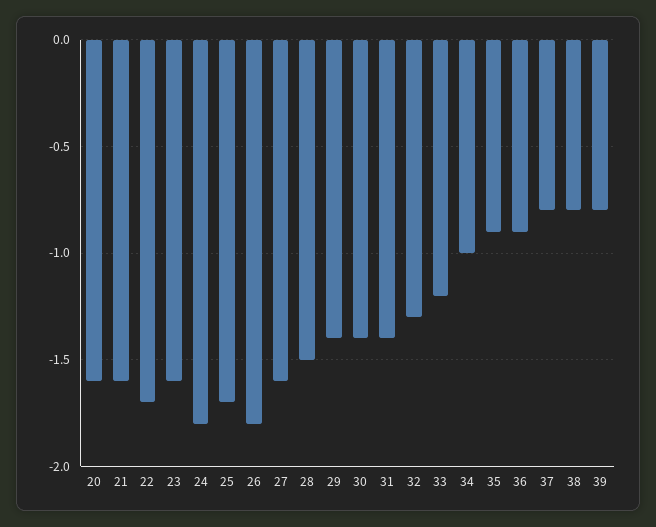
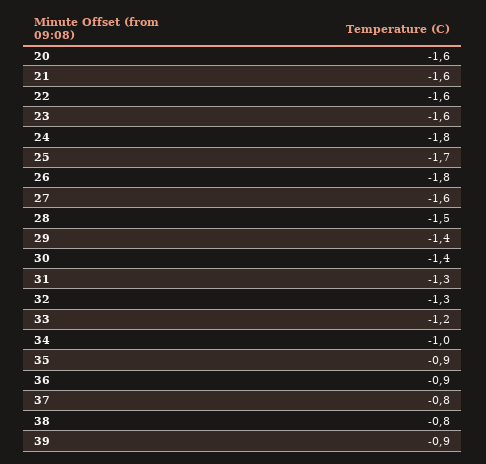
  {
    "20": -1.6,
    "21": -1.6,
-   "22": -1.7,
+   "22": -1.6,
    "23": -1.6,
    "24": -1.8,
    "25": -1.7,
    "26": -1.8,
    "27": -1.6,
    "28": -1.5,
    "29": -1.4,
    "30": -1.4,
-   "31": -1.4,
+   "31": -1.3,
    "32": -1.3,
    "33": -1.2,
    "34": -1,
    "35": -0.9,
    "36": -0.9,
    "37": -0.8,
    "38": -0.8,
-   "39": -0.8
+   "39": -0.9
  }

